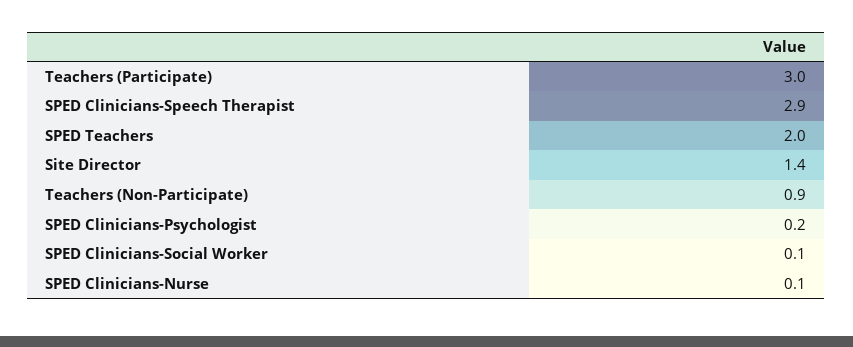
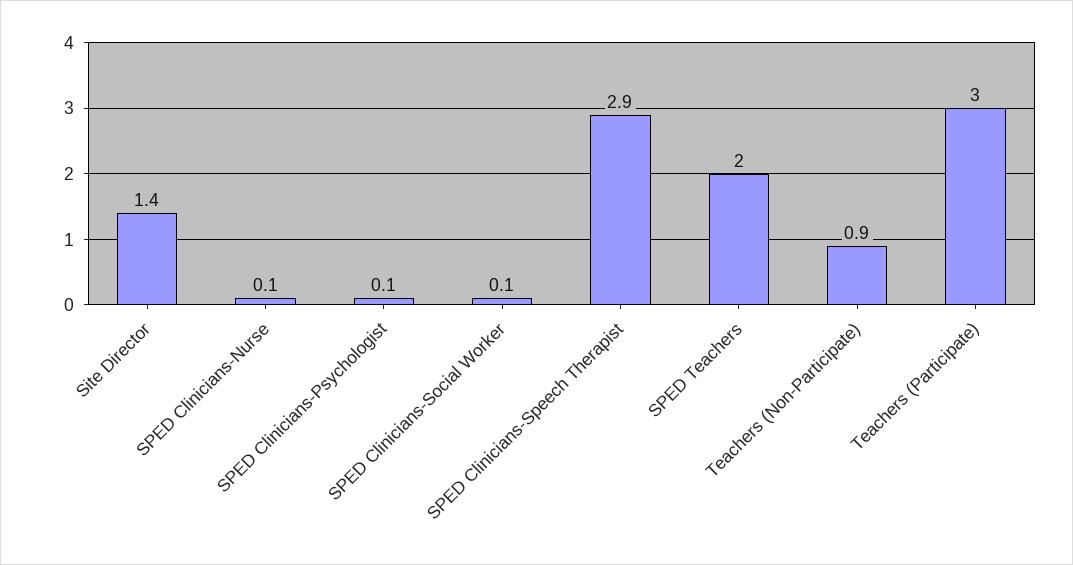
  {
    "Teachers (Participate)": 3,
    "SPED Clinicians-Speech Therapist": 2.9,
    "SPED Teachers": 2,
    "Site Director": 1.4,
    "Teachers (Non-Participate)": 0.9,
-   "SPED Clinicians-Psychologist": 0.2,
+   "SPED Clinicians-Psychologist": 0.1,
    "SPED Clinicians-Social Worker": 0.1,
    "SPED Clinicians-Nurse": 0.1
  }

